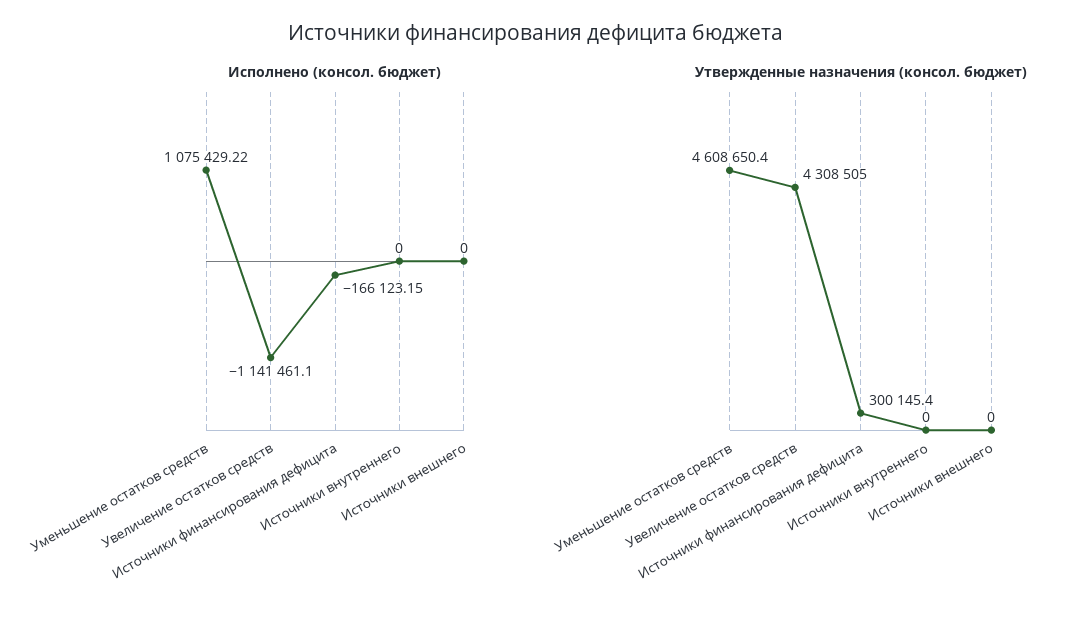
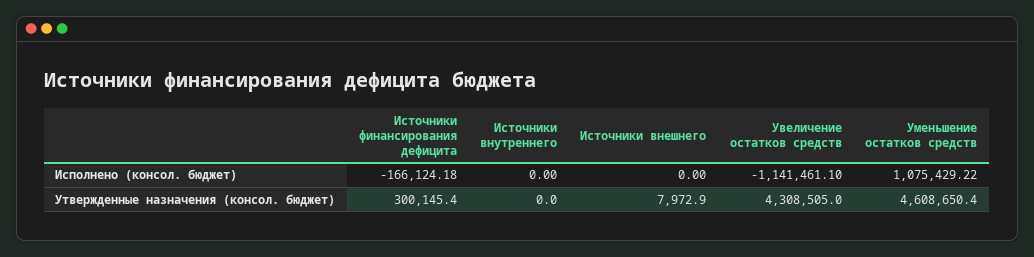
  {
    "Исполнено (консол. бюджет)": {
      "Уменьшение остатков средств": 1075429.22,
      "Увеличение остатков средств": -1141461.1,
-     "Источники финансирования дефицита": -166123.15,
+     "Источники финансирования дефицита": -166124.18,
      "Источники внутреннего": 0,
      "Источники внешнего": 0
    },
    "Утвержденные назначения (консол. бюджет)": {
      "Уменьшение остатков средств": 4608650.4,
      "Увеличение остатков средств": 4308505,
      "Источники финансирования дефицита": 300145.4,
      "Источники внутреннего": 0,
-     "Источники внешнего": 0
+     "Источники внешнего": 7972.9
    }
  }

